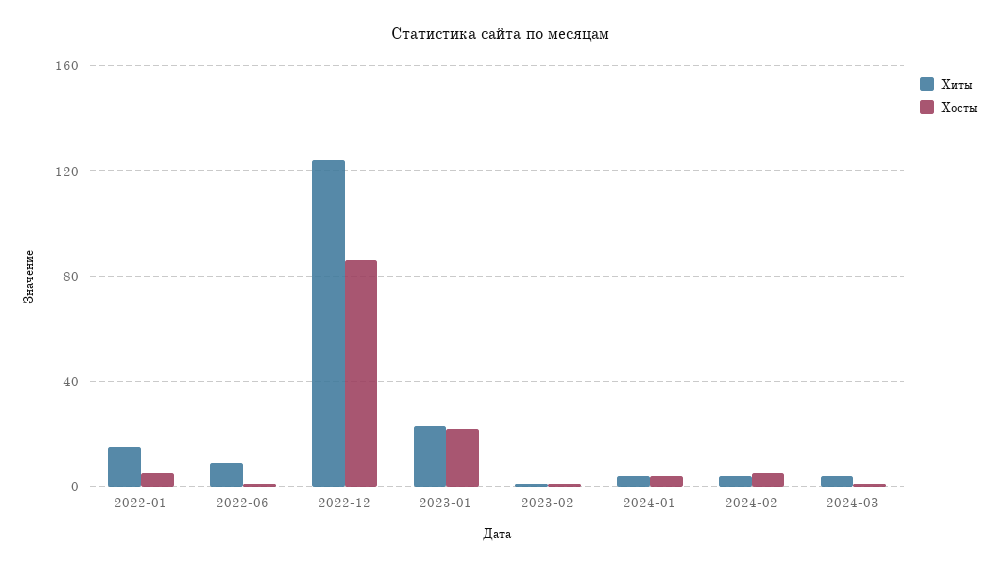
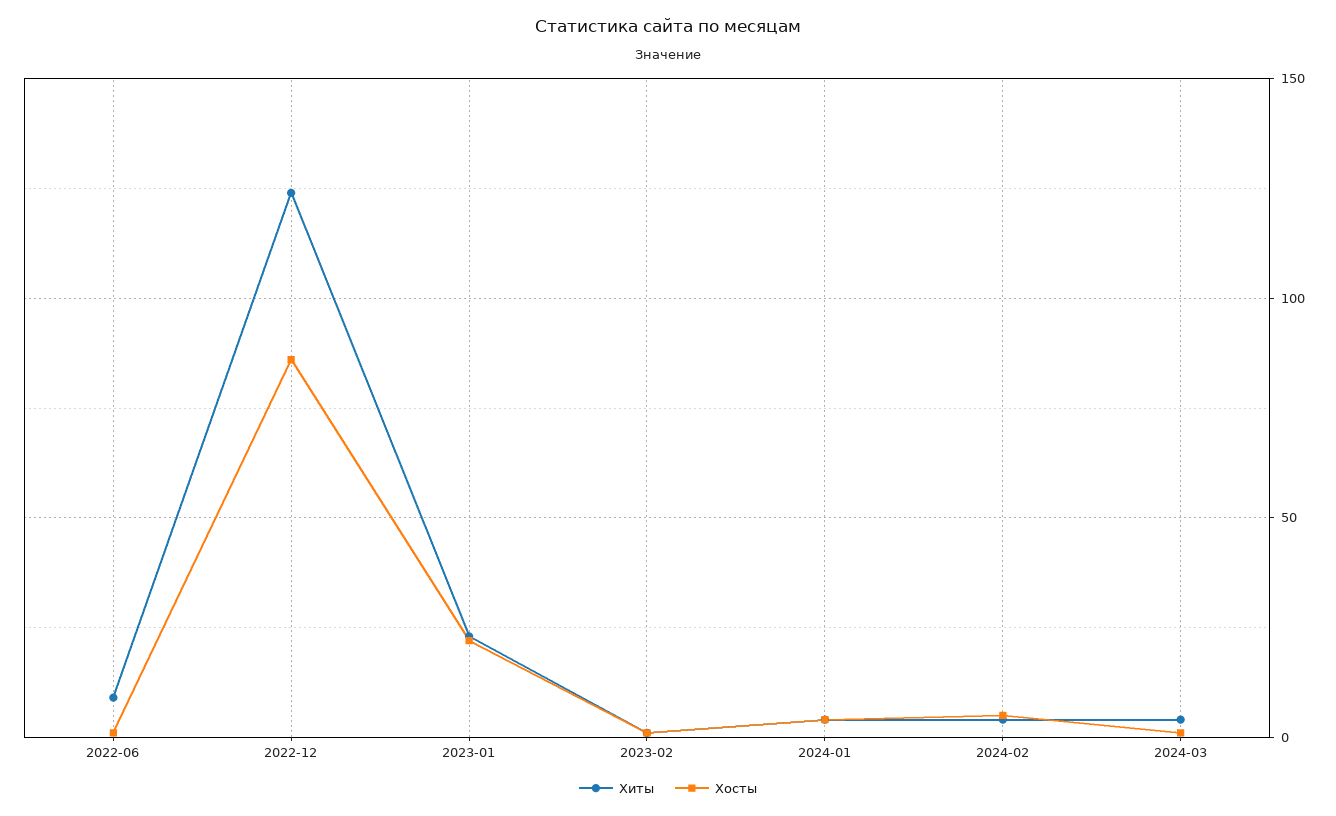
  {
    "Хиты": {
-     "2022-01": 15,
      "2022-06": 10,
      "2022-12": 125,
      "2023-01": 25,
      "2023-02": 0,
      "2024-01": 5,
      "2024-02": 5,
      "2024-03": 5
    },
    "Хосты": {
-     "2022-01": 5,
      "2022-06": 0,
      "2022-12": 85,
      "2023-01": 20,
      "2023-02": 0,
      "2024-01": 5,
      "2024-02": 5,
      "2024-03": 0
    }
  }

